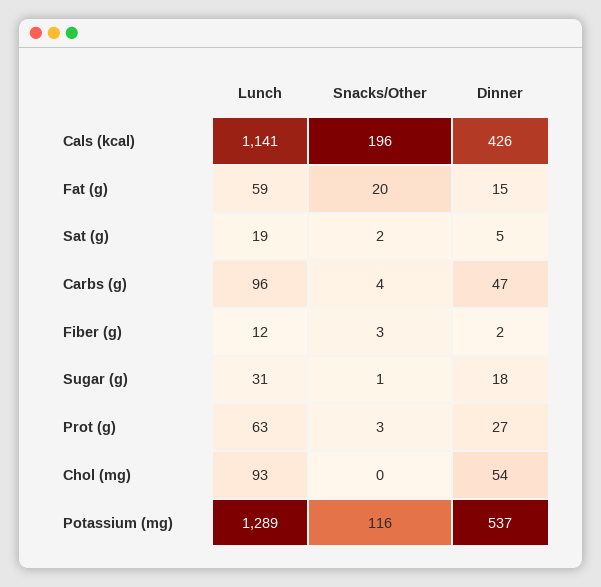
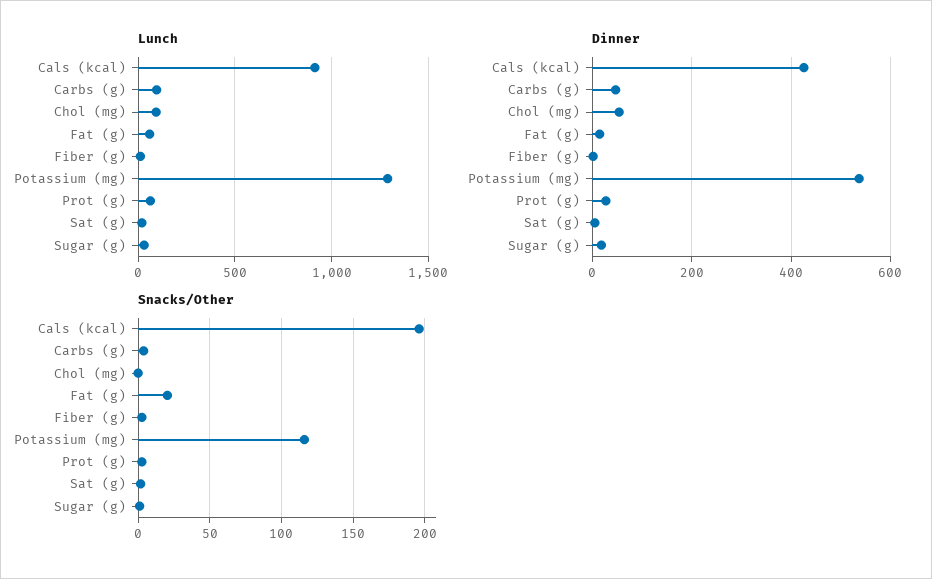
  {
    "Lunch": {
-     "Cals (kcal)": 1141,
+     "Cals (kcal)": 900,
      "Fat (g)": 59,
      "Sat (g)": 19,
      "Carbs (g)": 96,
      "Fiber (g)": 12,
      "Sugar (g)": 31,
      "Prot (g)": 63,
      "Chol (mg)": 93,
      "Potassium (mg)": 1289
    },
    "Snacks/Other": {
      "Cals (kcal)": 196,
      "Fat (g)": 20,
      "Sat (g)": 2,
      "Carbs (g)": 4,
      "Fiber (g)": 3,
      "Sugar (g)": 1,
      "Prot (g)": 3,
      "Chol (mg)": 0,
      "Potassium (mg)": 116
    },
    "Dinner": {
      "Cals (kcal)": 426,
      "Fat (g)": 15,
      "Sat (g)": 5,
      "Carbs (g)": 47,
      "Fiber (g)": 2,
      "Sugar (g)": 18,
      "Prot (g)": 27,
      "Chol (mg)": 54,
      "Potassium (mg)": 537
    }
  }

